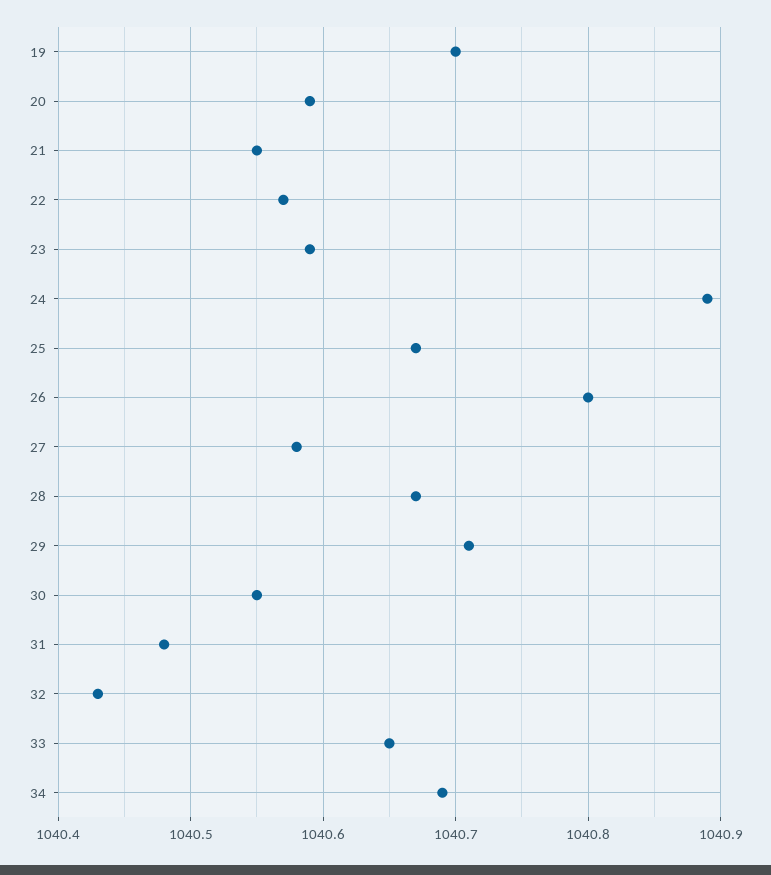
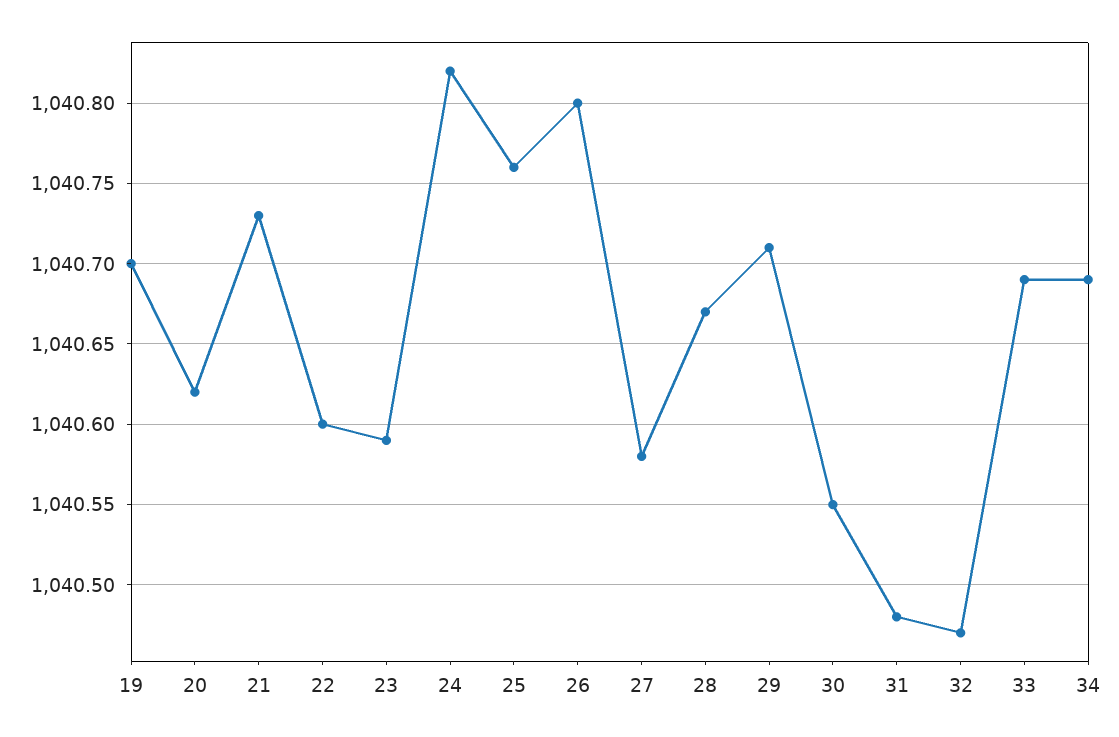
  {
    "19": 1040.7,
-   "20": 1040.59,
+   "20": 1040.62,
-   "21": 1040.55,
+   "21": 1040.73,
-   "22": 1040.57,
+   "22": 1040.6,
    "23": 1040.59,
-   "24": 1040.89,
+   "24": 1040.82,
-   "25": 1040.67,
+   "25": 1040.76,
    "26": 1040.8,
    "27": 1040.58,
    "28": 1040.67,
    "29": 1040.71,
    "30": 1040.55,
    "31": 1040.48,
-   "32": 1040.43,
+   "32": 1040.47,
-   "33": 1040.65,
+   "33": 1040.69,
    "34": 1040.69
  }

